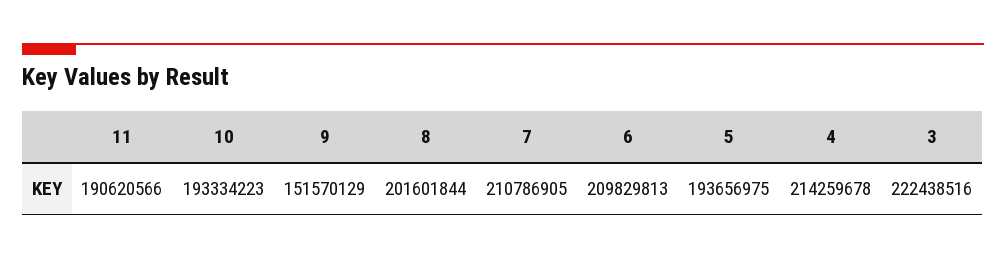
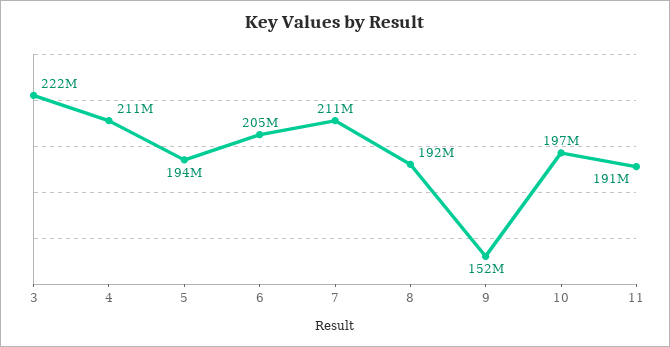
  {
    "11": 190620566,
-   "10": 193334223,
+   "10": 197000000,
    "9": 151570129,
-   "8": 201601844,
+   "8": 192000000,
    "7": 210786905,
-   "6": 209829813,
+   "6": 205000000,
    "5": 193656975,
-   "4": 214259678,
+   "4": 211000000,
    "3": 222438516
  }

